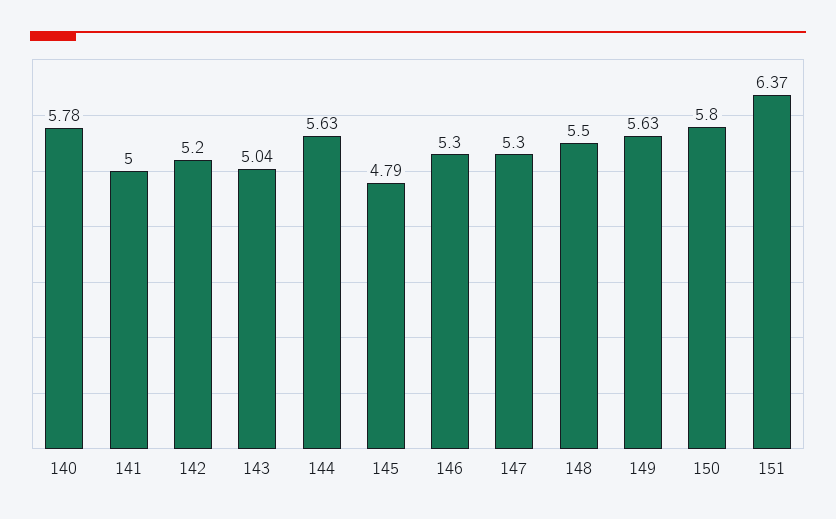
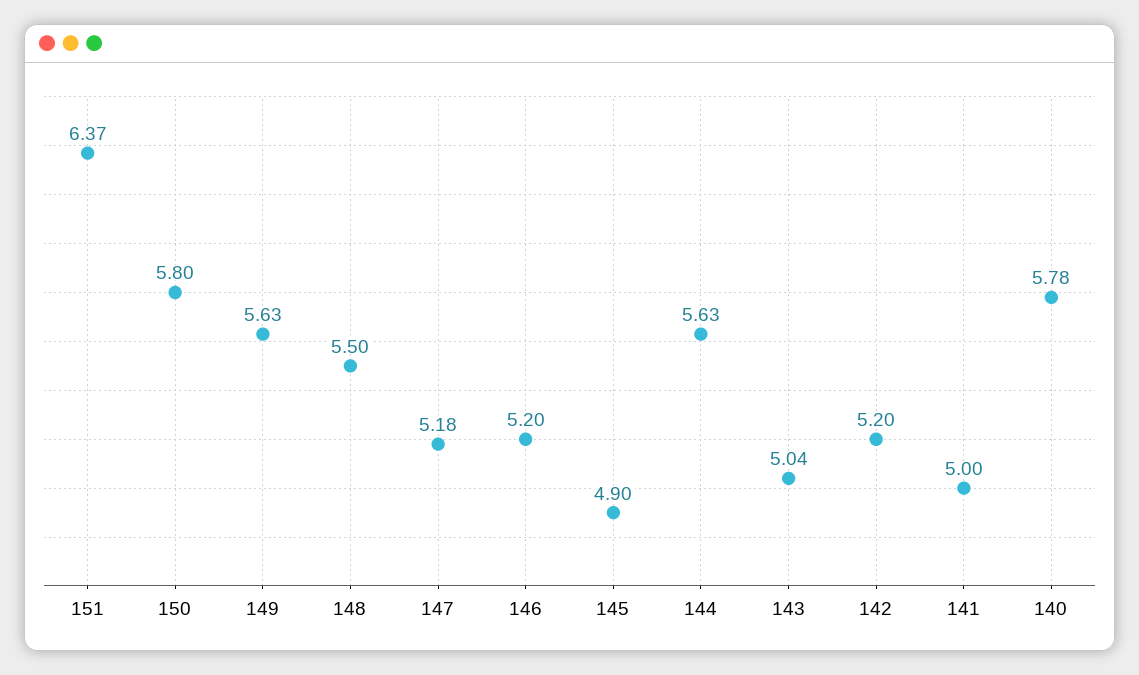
  {
    "140": 5.78,
    "141": 5,
    "142": 5.2,
    "143": 5.04,
    "144": 5.63,
-   "145": 4.79,
+   "145": 4.9,
-   "146": 5.3,
+   "146": 5.2,
-   "147": 5.3,
+   "147": 5.18,
    "148": 5.5,
    "149": 5.63,
    "150": 5.8,
    "151": 6.37
  }

